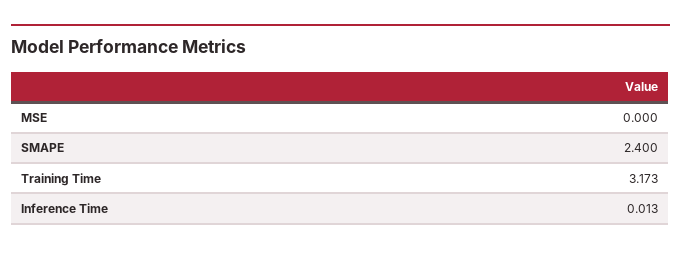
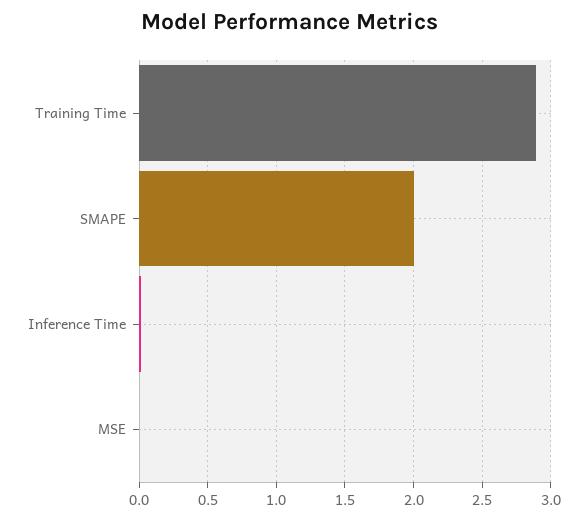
  {
    "MSE": 0,
-   "SMAPE": 2.4,
+   "SMAPE": 2,
-   "Training Time": 3.173,
+   "Training Time": 2.9,
    "Inference Time": 0.013
  }

